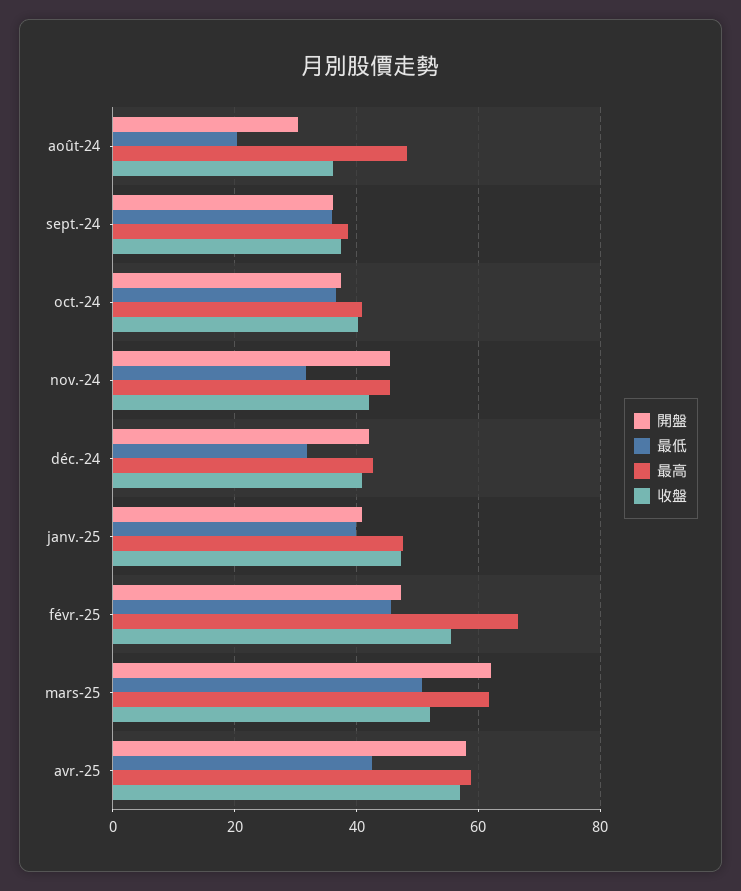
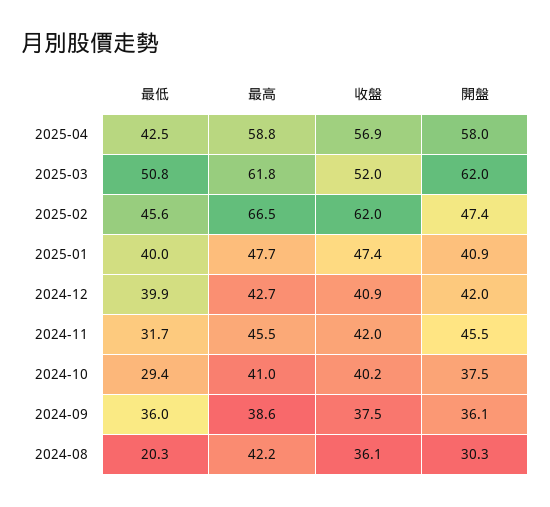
  {
    "開盤": {
      "août-24": 30.3,
      "sept.-24": 36.1,
      "oct.-24": 37.5,
      "nov.-24": 45.5,
      "déc.-24": 42,
      "janv.-25": 40.9,
      "févr.-25": 47.4,
      "mars-25": 62,
      "avr.-25": 58
    },
    "最低": {
      "août-24": 20.3,
      "sept.-24": 36,
-     "oct.-24": 36,
+     "oct.-24": 29.4,
      "nov.-24": 31.7,
-     "déc.-24": 32,
+     "déc.-24": 39.9,
      "janv.-25": 40,
      "févr.-25": 45.6,
      "mars-25": 50.8,
      "avr.-25": 42.5
    },
    "最高": {
-     "août-24": 48,
+     "août-24": 42.2,
      "sept.-24": 38.6,
      "oct.-24": 41,
      "nov.-24": 45.5,
      "déc.-24": 42.7,
      "janv.-25": 47.7,
      "févr.-25": 66.5,
      "mars-25": 61.8,
      "avr.-25": 58.8
    },
    "收盤": {
      "août-24": 36.1,
      "sept.-24": 37.5,
      "oct.-24": 40.2,
      "nov.-24": 42,
      "déc.-24": 40.9,
      "janv.-25": 47.4,
-     "févr.-25": 56,
+     "févr.-25": 62,
      "mars-25": 52,
      "avr.-25": 56.9
    }
  }

